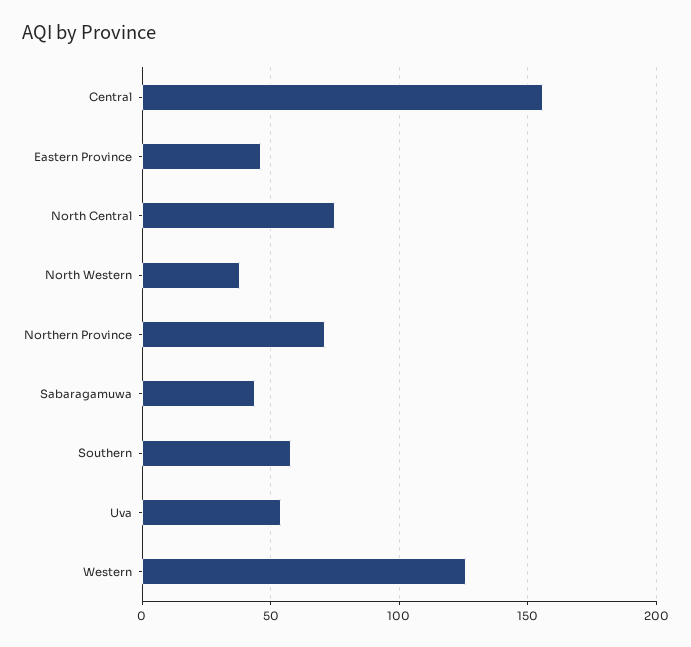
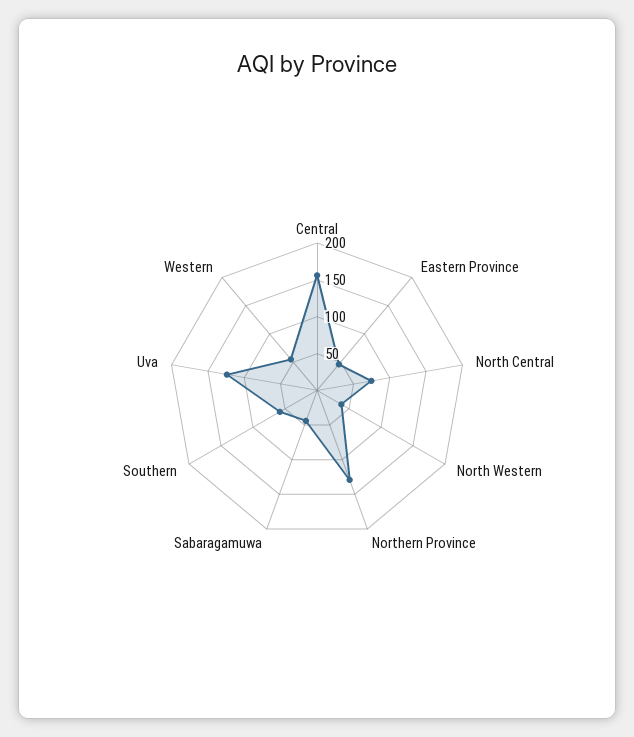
  {
    "Central": 155,
    "Eastern Province": 45,
    "North Central": 75,
    "North Western": 40,
-   "Northern Province": 70,
+   "Northern Province": 125,
    "Sabaragamuwa": 45,
    "Southern": 60,
-   "Uva": 55,
+   "Uva": 125,
-   "Western": 125
+   "Western": 50
  }

